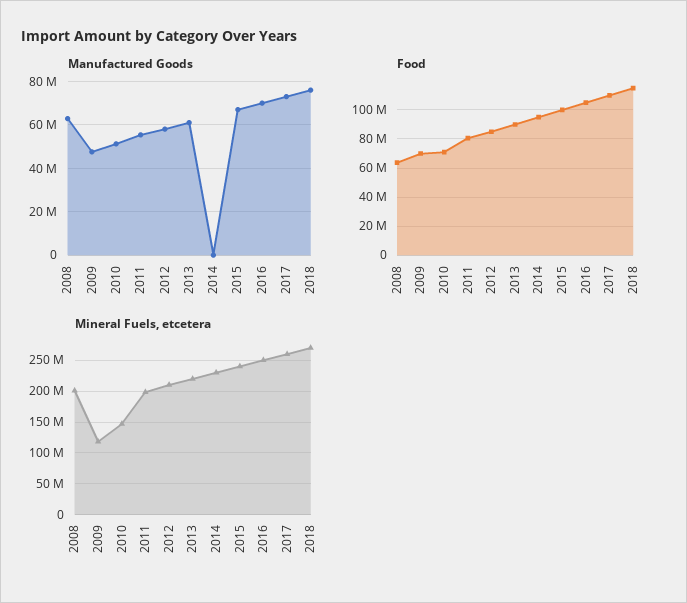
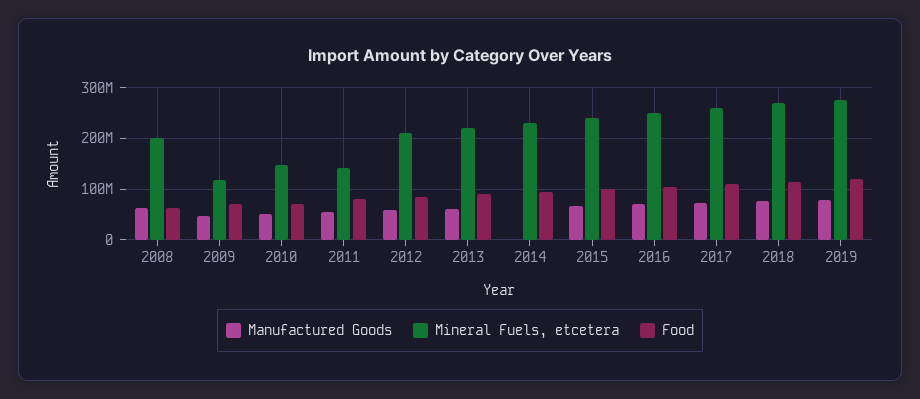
  {
    "Manufactured Goods": {
      "2008": 65000000,
      "2009": 50000000,
      "2010": 50000000,
      "2011": 55000000,
      "2012": 60000000,
      "2013": 60000000,
      "2014": 0,
      "2015": 65000000,
      "2016": 70000000,
      "2017": 75000000,
-     "2018": 75000000
+     "2018": 75000000,
+     "2019": 80000000
    },
    "Food": {
      "2008": 65000000,
      "2009": 70000000,
      "2010": 70000000,
      "2011": 80000000,
      "2012": 85000000,
      "2013": 90000000,
      "2014": 95000000,
      "2015": 100000000,
      "2016": 105000000,
      "2017": 110000000,
-     "2018": 115000000
+     "2018": 115000000,
+     "2019": 120000000
    },
    "Mineral Fuels, etcetera": {
      "2008": 200000000,
      "2009": 120000000,
      "2010": 150000000,
-     "2011": 200000000,
+     "2011": 140000000,
      "2012": 210000000,
      "2013": 220000000,
      "2014": 230000000,
      "2015": 240000000,
      "2016": 250000000,
      "2017": 260000000,
-     "2018": 270000000
+     "2018": 270000000,
+     "2019": 280000000
    }
  }

